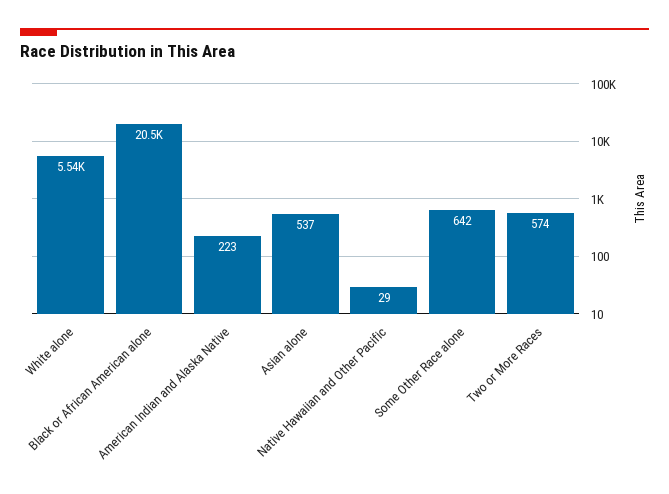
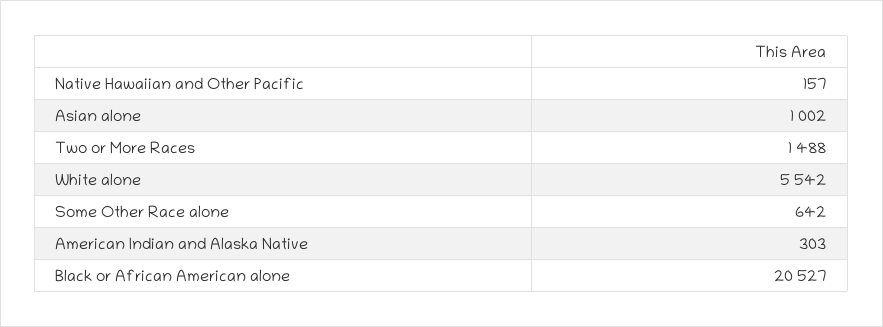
  {
    "White alone": 5542,
    "Black or African American alone": 20527,
-   "American Indian and Alaska Native": 223,
+   "American Indian and Alaska Native": 303,
-   "Asian alone": 537,
+   "Asian alone": 1002,
-   "Native Hawaiian and Other Pacific": 29,
+   "Native Hawaiian and Other Pacific": 157,
    "Some Other Race alone": 642,
-   "Two or More Races": 574
+   "Two or More Races": 1488
  }

